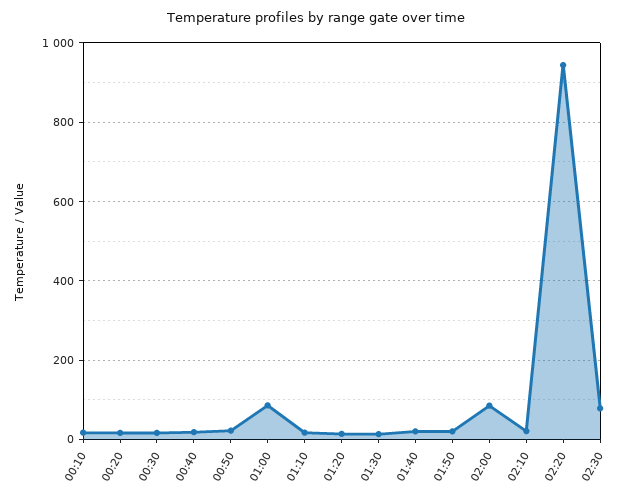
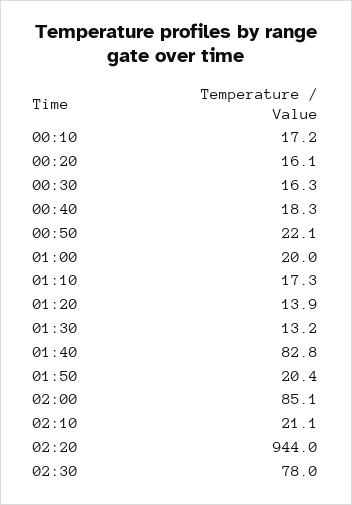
  {
    "00:10": 17.2,
    "00:20": 16.1,
    "00:30": 16.3,
    "00:40": 18.3,
    "00:50": 22.1,
-   "01:00": 80,
+   "01:00": 20,
    "01:10": 17.3,
    "01:20": 13.9,
    "01:30": 13.2,
-   "01:40": 20,
+   "01:40": 82.8,
    "01:50": 20.4,
    "02:00": 85.1,
    "02:10": 21.1,
    "02:20": 944,
    "02:30": 78
  }

